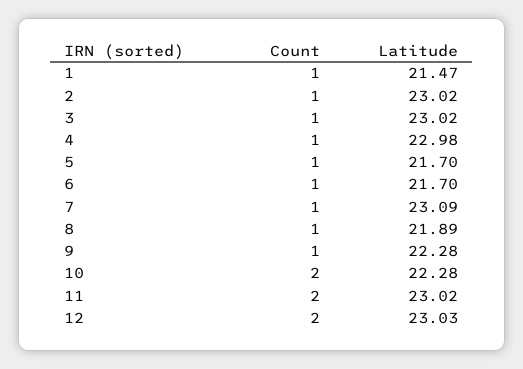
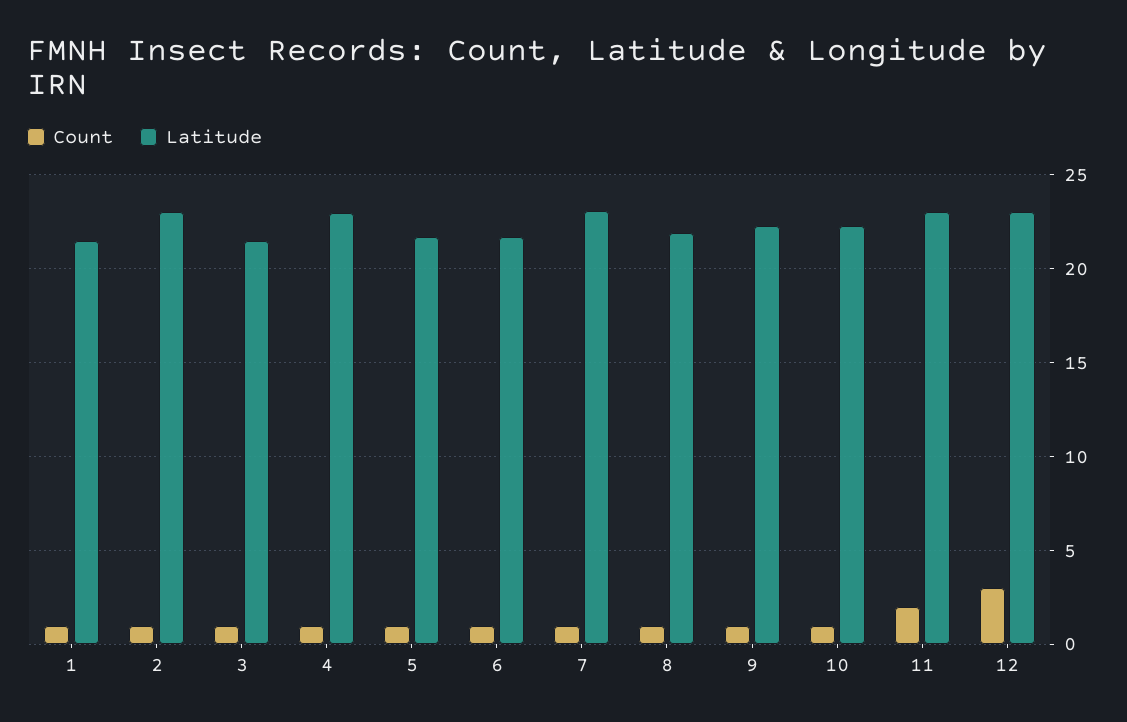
  {
    "Count": {
      "1": 1,
      "2": 1,
      "3": 1,
      "4": 1,
      "5": 1,
      "6": 1,
      "7": 1,
      "8": 1,
      "9": 1,
-     "10": 2,
+     "10": 1,
      "11": 2,
-     "12": 2
+     "12": 3
    },
    "Latitude": {
      "1": 21.47,
      "2": 23.02,
-     "3": 23.02,
+     "3": 21.5,
      "4": 22.98,
      "5": 21.7,
      "6": 21.7,
      "7": 23.09,
      "8": 21.89,
      "9": 22.28,
      "10": 22.28,
      "11": 23.02,
      "12": 23.03
    }
  }

